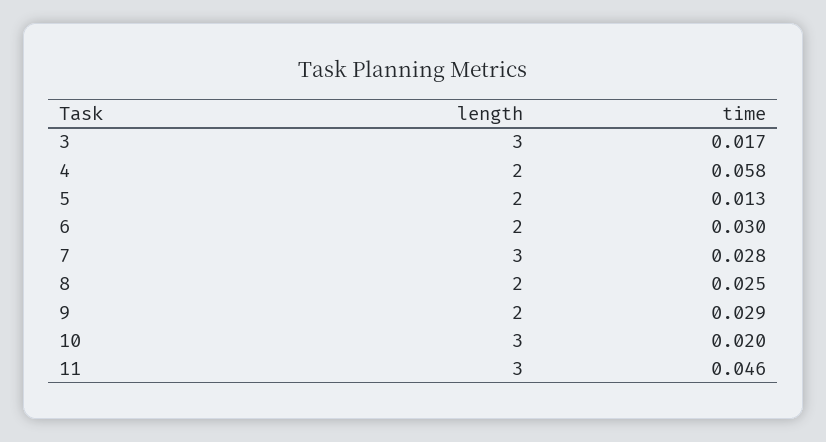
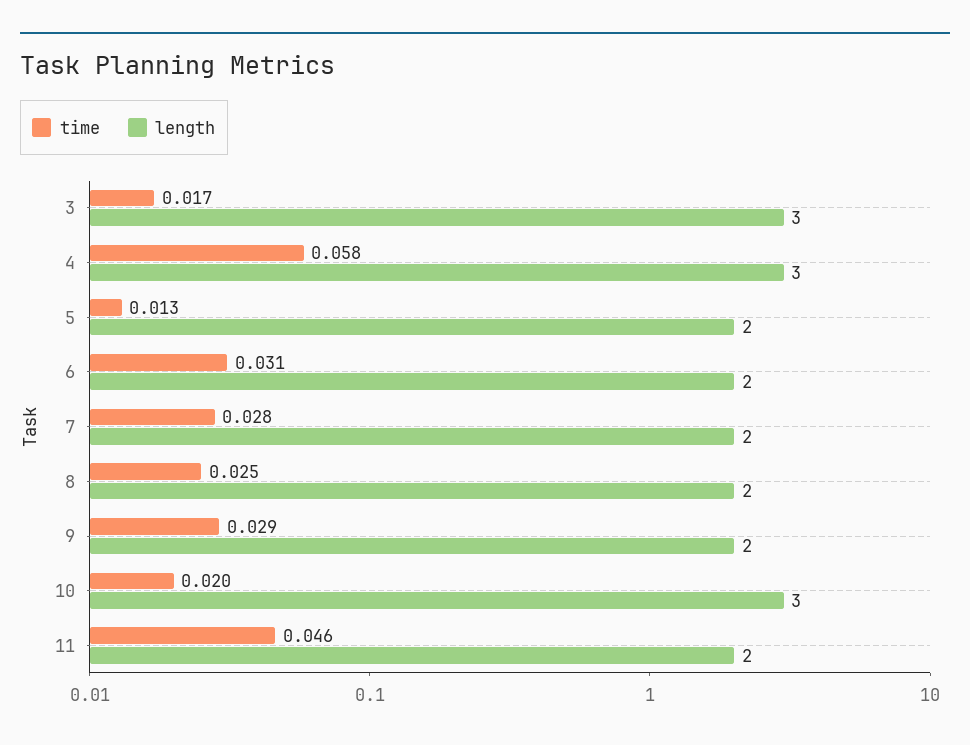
  {
    "length": {
      "3": 3,
-     "4": 2,
+     "4": 3,
      "5": 2,
      "6": 2,
-     "7": 3,
+     "7": 2,
      "8": 2,
      "9": 2,
      "10": 3,
-     "11": 3
+     "11": 2
    },
    "time": {
      "3": 0.017,
      "4": 0.058,
      "5": 0.013,
-     "6": 0.03,
+     "6": 0.031,
      "7": 0.028,
      "8": 0.025,
      "9": 0.029,
      "10": 0.02,
      "11": 0.046
    }
  }

